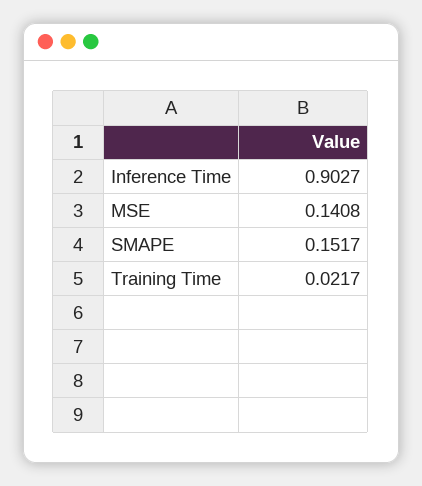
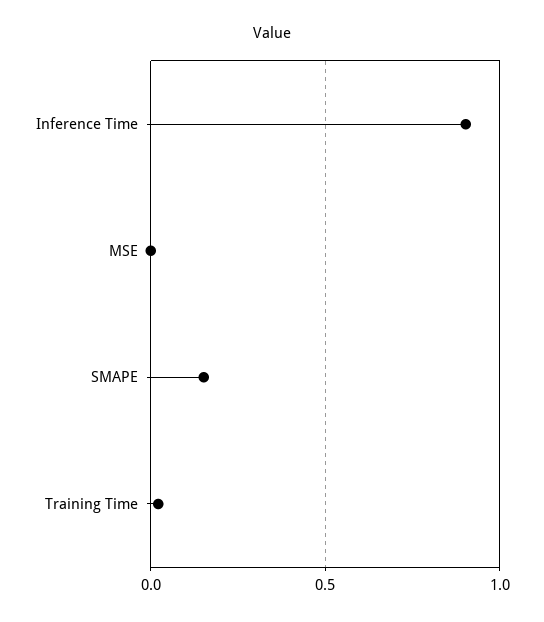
  {
    "Inference Time": 0.9027,
-   "MSE": 0.1408,
+   "MSE": 0,
    "SMAPE": 0.1517,
    "Training Time": 0.0217
  }

